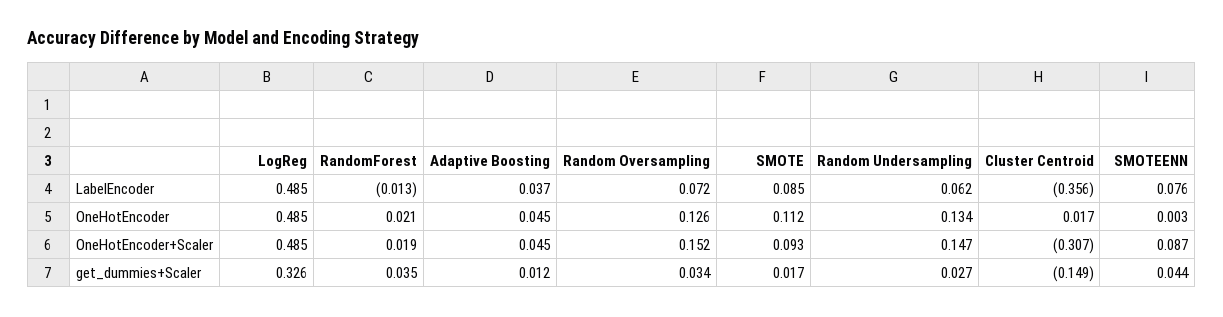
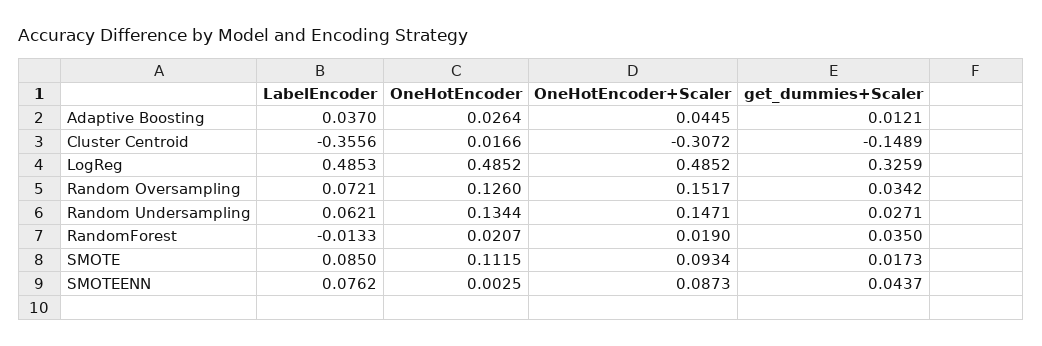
  {
    "LogReg": {
      "LabelEncoder": 0.4853,
      "OneHotEncoder": 0.4852,
      "OneHotEncoder+Scaler": 0.4852,
      "get_dummies+Scaler": 0.3259
    },
    "RandomForest": {
      "LabelEncoder": -0.0133,
      "OneHotEncoder": 0.0207,
      "OneHotEncoder+Scaler": 0.019,
      "get_dummies+Scaler": 0.035
    },
    "Adaptive Boosting": {
      "LabelEncoder": 0.037,
-     "OneHotEncoder": 0.045,
+     "OneHotEncoder": 0.0264,
      "OneHotEncoder+Scaler": 0.0445,
      "get_dummies+Scaler": 0.0121
    },
    "Random Oversampling": {
      "LabelEncoder": 0.0721,
      "OneHotEncoder": 0.126,
      "OneHotEncoder+Scaler": 0.1517,
      "get_dummies+Scaler": 0.0342
    },
    "SMOTE": {
      "LabelEncoder": 0.085,
      "OneHotEncoder": 0.1115,
      "OneHotEncoder+Scaler": 0.0934,
      "get_dummies+Scaler": 0.0173
    },
    "Random Undersampling": {
      "LabelEncoder": 0.0621,
      "OneHotEncoder": 0.1344,
      "OneHotEncoder+Scaler": 0.1471,
      "get_dummies+Scaler": 0.0271
    },
    "Cluster Centroid": {
      "LabelEncoder": -0.3556,
      "OneHotEncoder": 0.0166,
      "OneHotEncoder+Scaler": -0.3072,
      "get_dummies+Scaler": -0.1489
    },
    "SMOTEENN": {
      "LabelEncoder": 0.0762,
      "OneHotEncoder": 0.0025,
      "OneHotEncoder+Scaler": 0.0873,
      "get_dummies+Scaler": 0.0437
    }
  }

